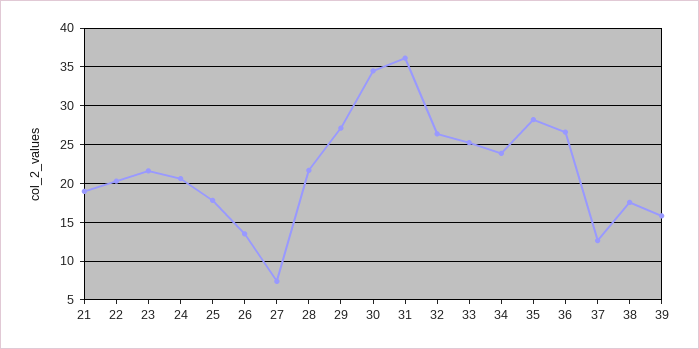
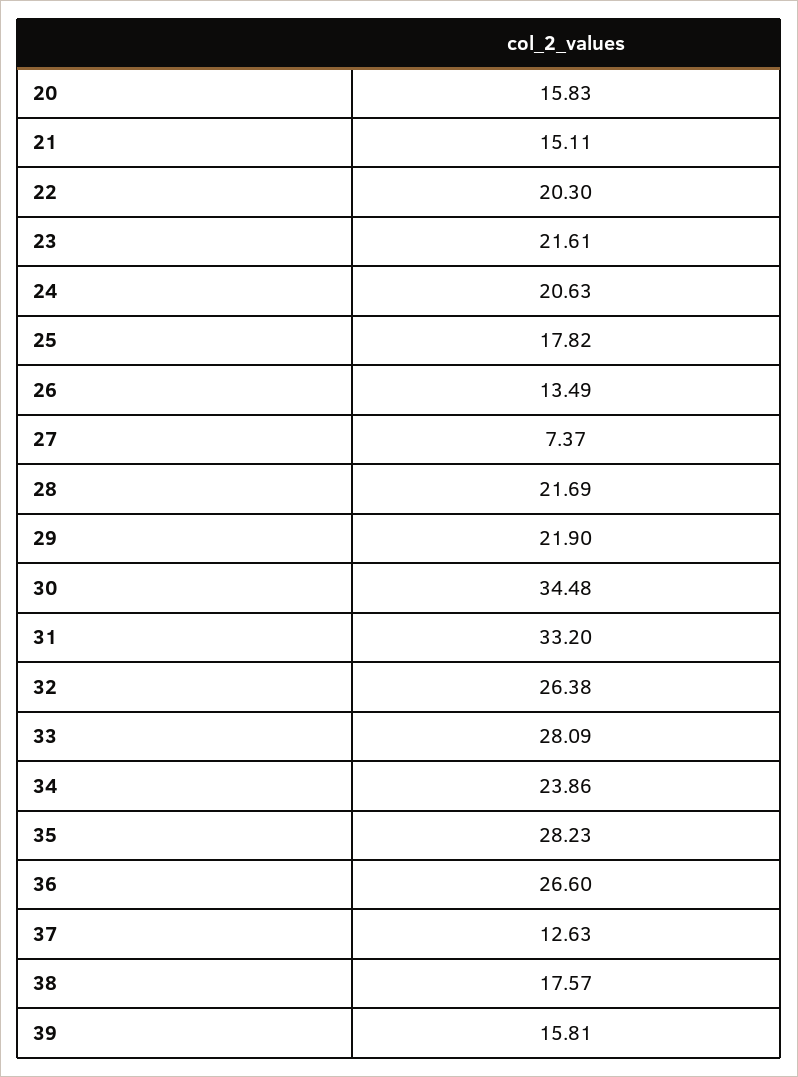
  {
-   "21": 19,
+   "21": 15.11,
    "22": 20.3,
    "23": 21.61,
    "24": 20.63,
    "25": 17.82,
    "26": 13.49,
    "27": 7.37,
    "28": 21.69,
-   "29": 27,
+   "29": 21.9,
    "30": 34.48,
-   "31": 36,
+   "31": 33.2,
    "32": 26.38,
-   "33": 25,
+   "33": 28.09,
    "34": 23.86,
    "35": 28.23,
    "36": 26.6,
    "37": 12.63,
    "38": 17.57,
-   "39": 15.81
+   "39": 15.81,
+   "20": 15.83
  }

